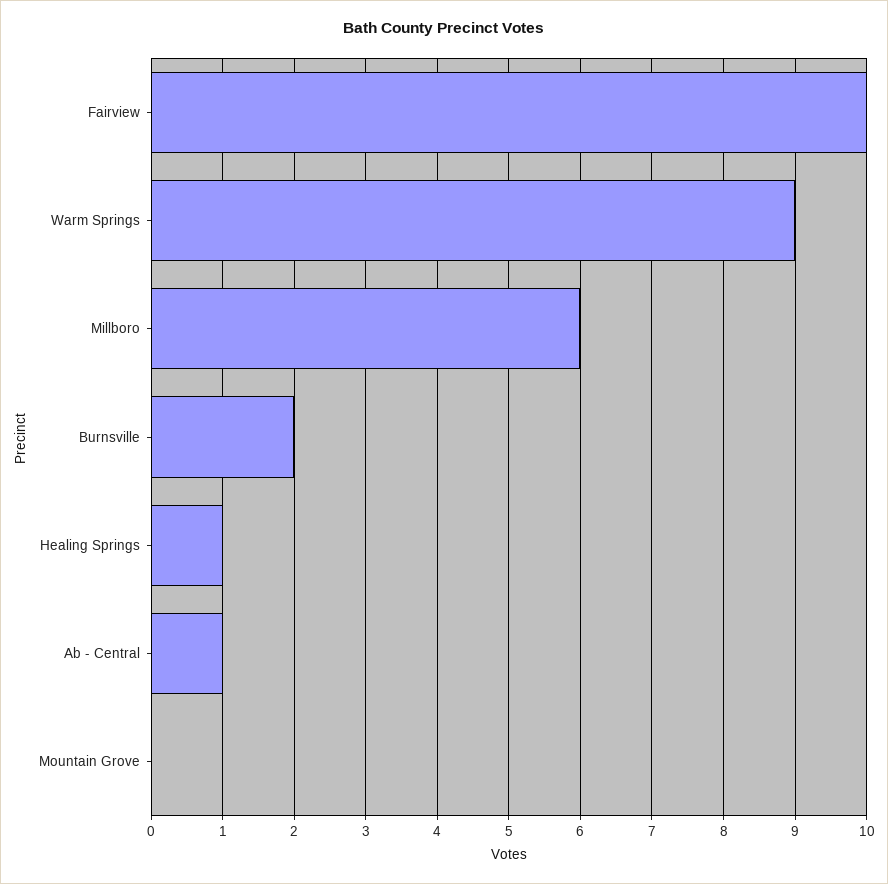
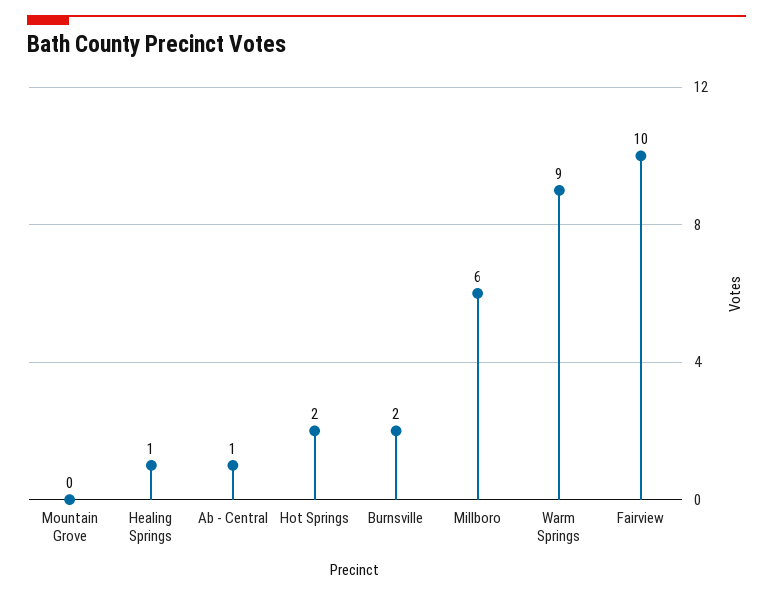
  {
    "Fairview": 10,
    "Warm Springs": 9,
    "Millboro": 6,
    "Burnsville": 2,
    "Healing Springs": 1,
    "Ab - Central": 1,
-   "Mountain Grove": 0
+   "Mountain Grove": 0,
+   "Hot Springs": 2
  }

